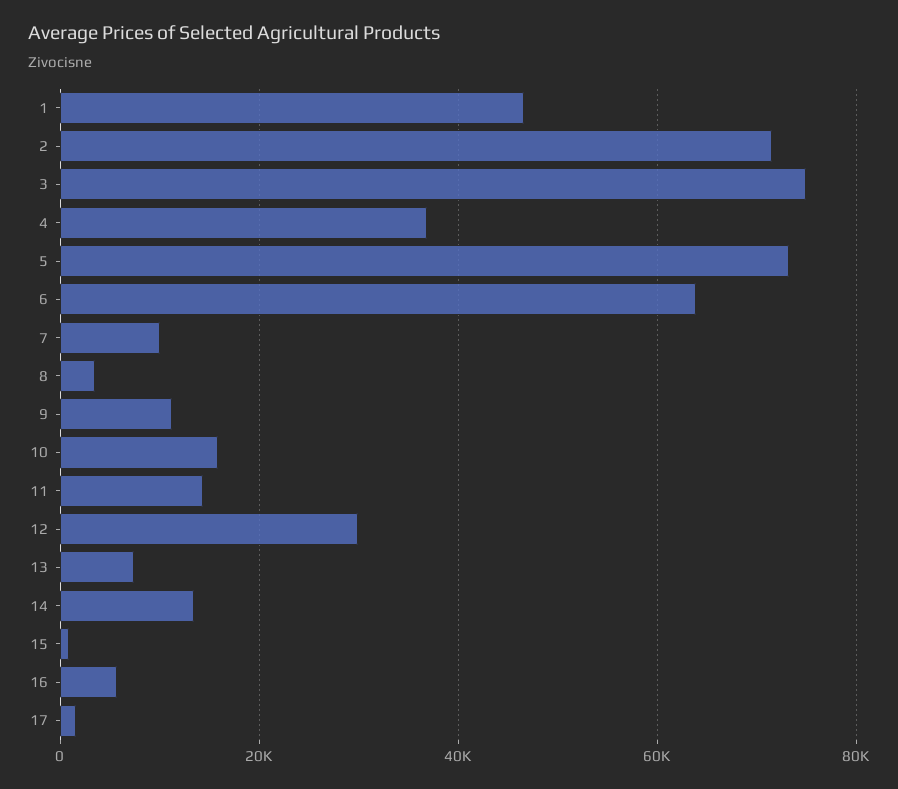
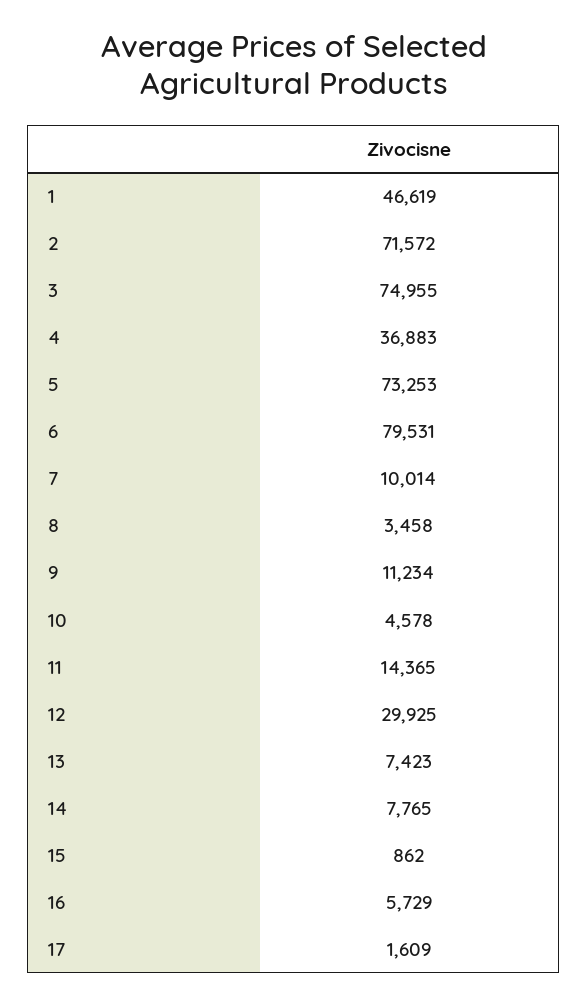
  {
    "1": 46619,
    "2": 71572,
    "3": 74955,
    "4": 36883,
    "5": 73253,
-   "6": 64000,
+   "6": 79531,
    "7": 10014,
    "8": 3458,
    "9": 11234,
-   "10": 16000,
+   "10": 4578,
    "11": 14365,
    "12": 29925,
    "13": 7423,
-   "14": 14000,
+   "14": 7765,
    "15": 862,
    "16": 5729,
    "17": 1609
  }

